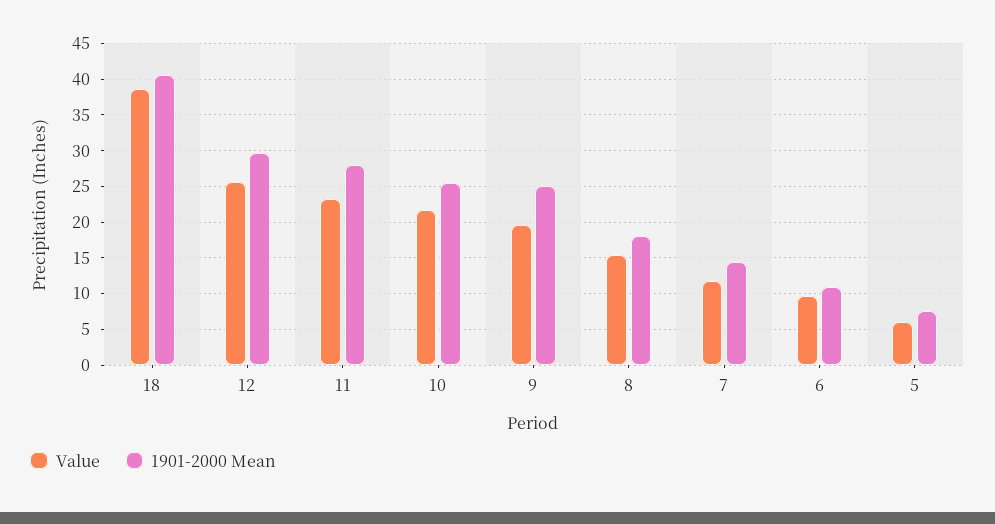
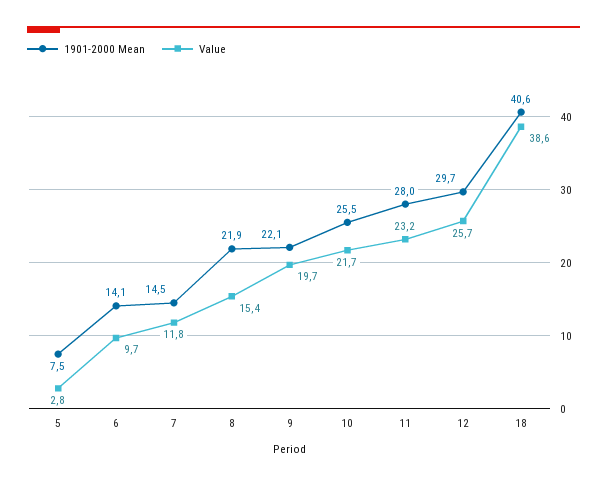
  {
    "Value": {
      "18": 38.6,
      "12": 25.7,
      "11": 23.2,
      "10": 21.7,
      "9": 19.7,
      "8": 15.4,
      "7": 11.8,
      "6": 9.7,
-     "5": 6
+     "5": 2.8
    },
    "1901-2000 Mean": {
      "18": 40.6,
      "12": 29.7,
      "11": 28,
      "10": 25.5,
-     "9": 25,
+     "9": 22.1,
-     "8": 18,
+     "8": 21.9,
      "7": 14.5,
-     "6": 11,
+     "6": 14.1,
      "5": 7.5
    }
  }

